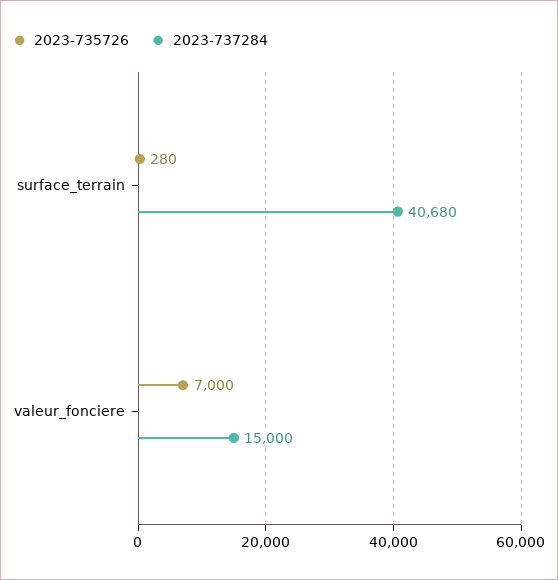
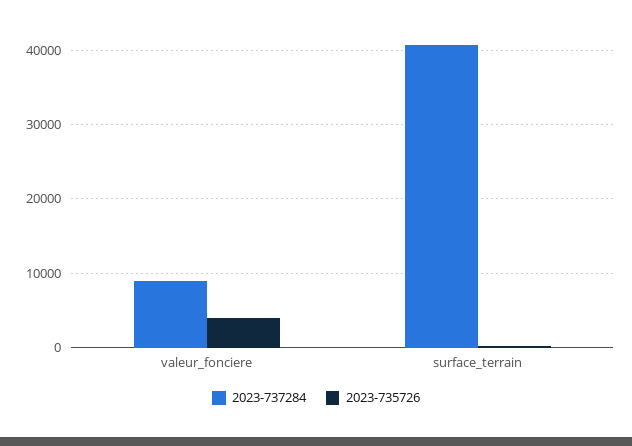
  {
    "2023-735726": {
      "surface_terrain": 280,
-     "valeur_fonciere": 7000
+     "valeur_fonciere": 4000
    },
    "2023-737284": {
      "surface_terrain": 40680,
-     "valeur_fonciere": 15000
+     "valeur_fonciere": 9000
    }
  }

